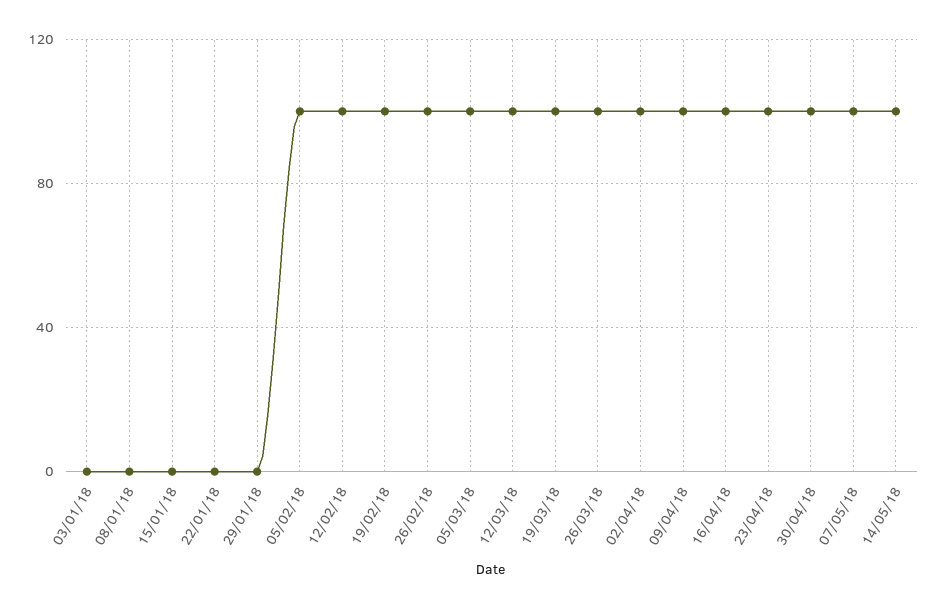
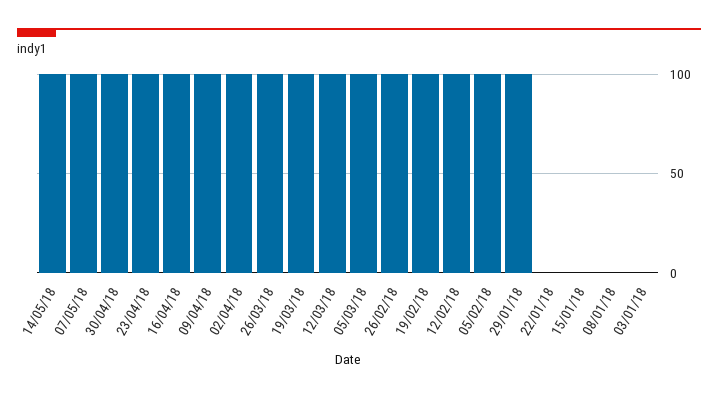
  {
    "03/01/18": 0,
    "08/01/18": 0,
    "15/01/18": 0,
    "22/01/18": 0,
-   "29/01/18": 0,
+   "29/01/18": 100,
    "05/02/18": 100,
    "12/02/18": 100,
    "19/02/18": 100,
    "26/02/18": 100,
    "05/03/18": 100,
    "12/03/18": 100,
    "19/03/18": 100,
    "26/03/18": 100,
    "02/04/18": 100,
    "09/04/18": 100,
    "16/04/18": 100,
    "23/04/18": 100,
    "30/04/18": 100,
    "07/05/18": 100,
    "14/05/18": 100
  }

